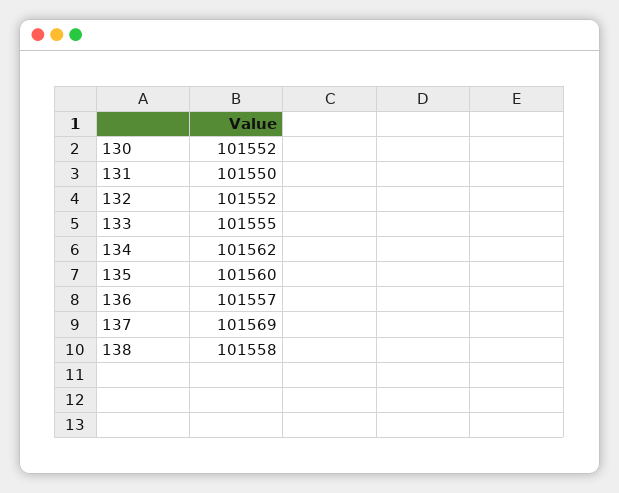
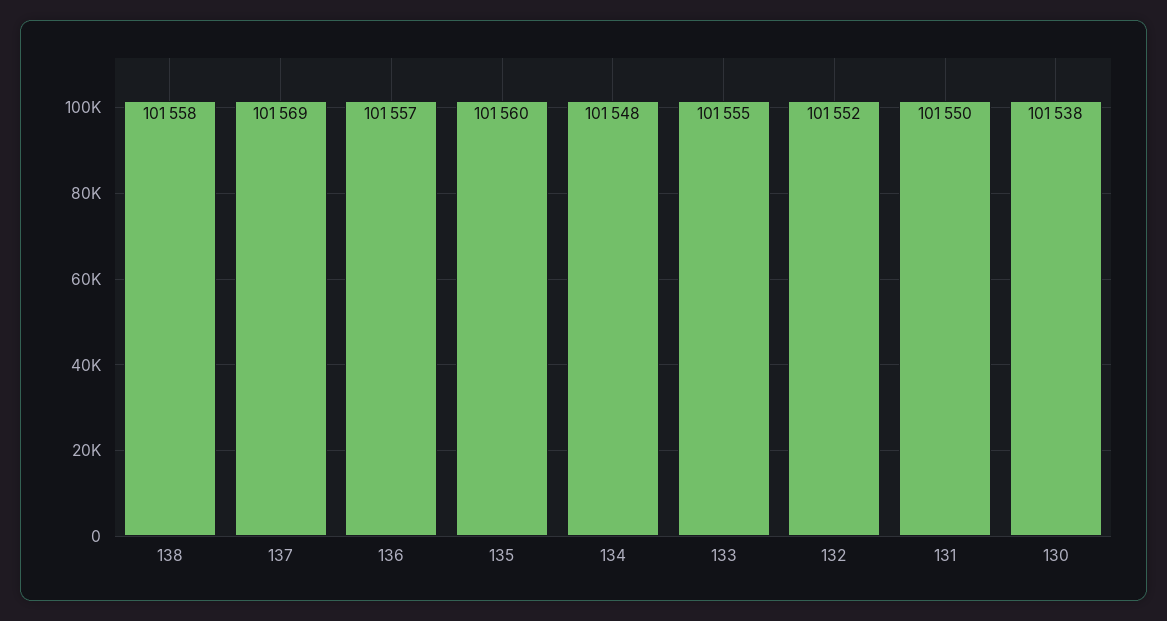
  {
-   "130": 101552,
+   "130": 101538,
    "131": 101550,
    "132": 101552,
    "133": 101555,
-   "134": 101562,
+   "134": 101548,
    "135": 101560,
    "136": 101557,
    "137": 101569,
    "138": 101558
  }

